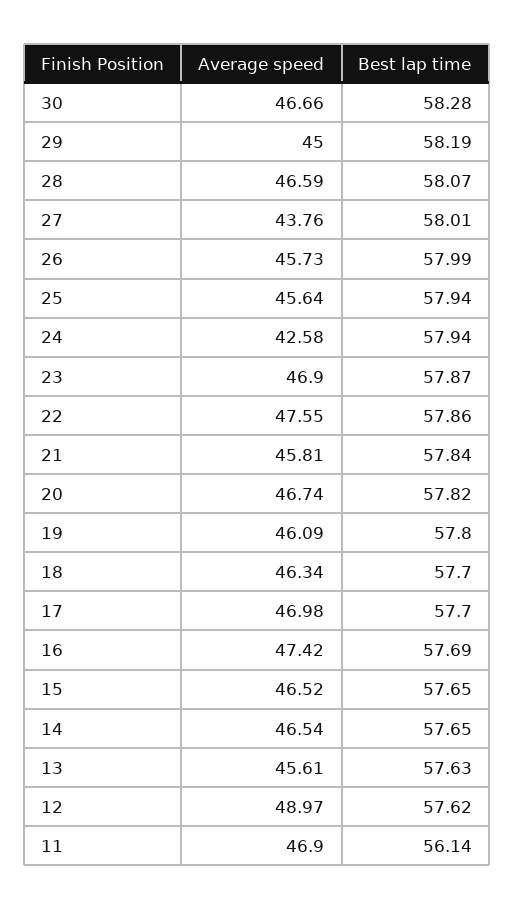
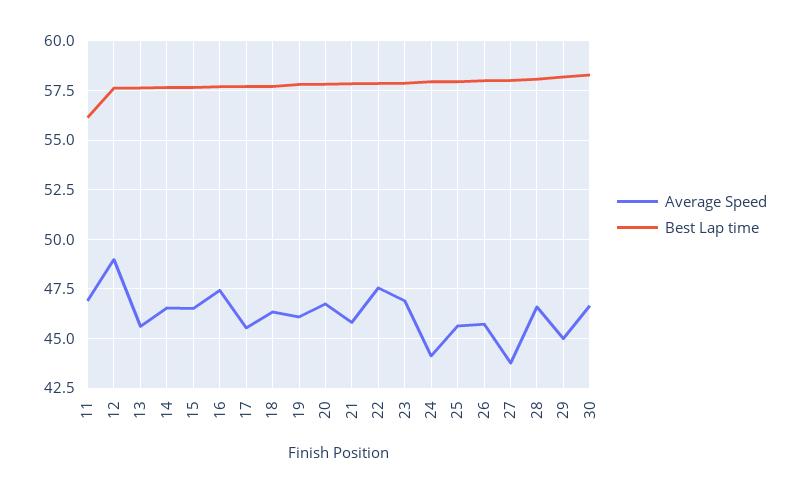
  {
    "Average speed": {
      "30": 46.66,
      "29": 45,
      "28": 46.59,
      "27": 43.76,
      "26": 45.73,
      "25": 45.64,
-     "24": 42.58,
+     "24": 44,
      "23": 46.9,
      "22": 47.55,
      "21": 45.81,
      "20": 46.74,
      "19": 46.09,
      "18": 46.34,
-     "17": 46.98,
+     "17": 45.5,
      "16": 47.42,
      "15": 46.52,
      "14": 46.54,
      "13": 45.61,
      "12": 48.97,
      "11": 46.9
    },
    "Best lap time": {
      "30": 58.28,
      "29": 58.19,
      "28": 58.07,
      "27": 58.01,
      "26": 57.99,
      "25": 57.94,
      "24": 57.94,
      "23": 57.87,
      "22": 57.86,
      "21": 57.84,
      "20": 57.82,
      "19": 57.8,
      "18": 57.7,
      "17": 57.7,
      "16": 57.69,
      "15": 57.65,
      "14": 57.65,
      "13": 57.63,
      "12": 57.62,
      "11": 56.14
    }
  }

